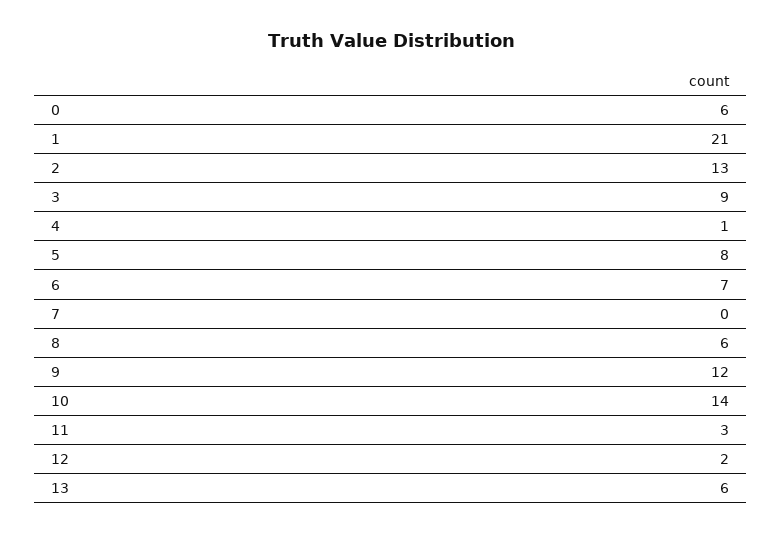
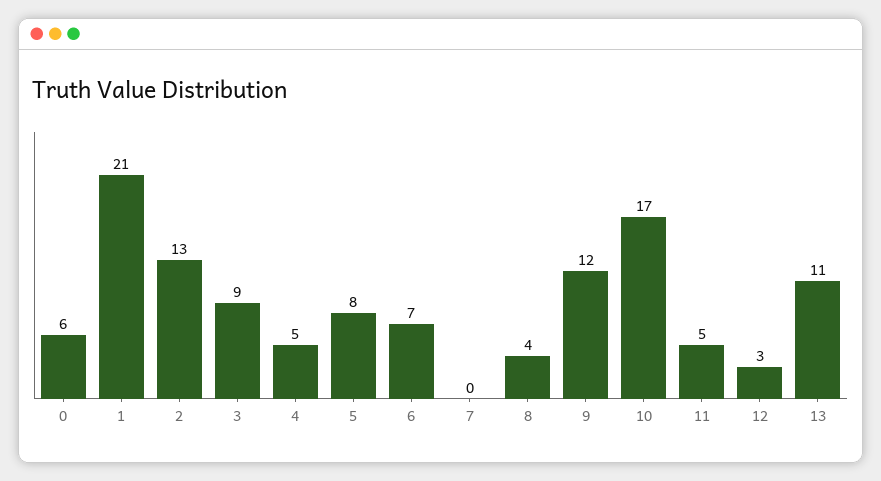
  {
    "0": 6,
    "1": 21,
    "2": 13,
    "3": 9,
-   "4": 1,
+   "4": 5,
    "5": 8,
    "6": 7,
    "7": 0,
-   "8": 6,
+   "8": 4,
    "9": 12,
-   "10": 14,
+   "10": 17,
-   "11": 3,
+   "11": 5,
-   "12": 2,
+   "12": 3,
-   "13": 6
+   "13": 11
  }

